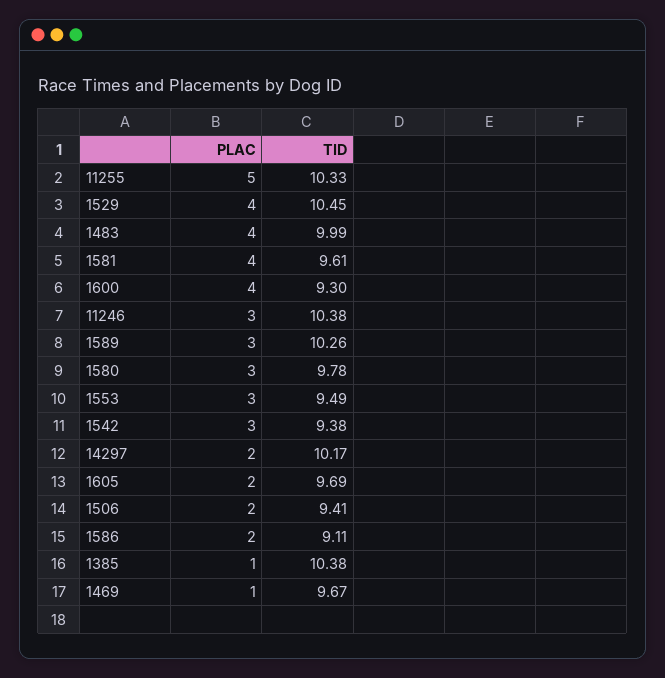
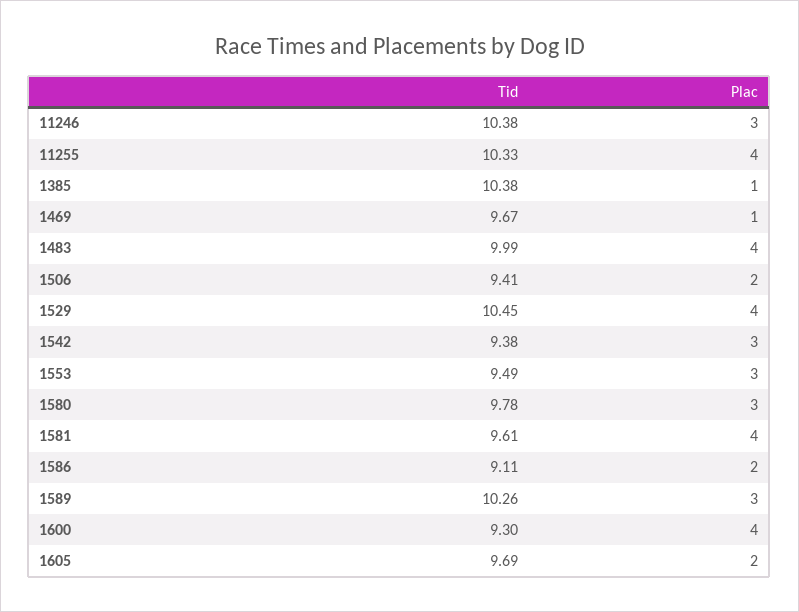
  {
    "PLAC": {
-     "11255": 5,
+     "11255": 4,
      "1529": 4,
      "1483": 4,
      "1581": 4,
      "1600": 4,
      "11246": 3,
      "1589": 3,
      "1580": 3,
      "1553": 3,
      "1542": 3,
-     "14297": 2,
      "1605": 2,
      "1506": 2,
      "1586": 2,
      "1385": 1,
      "1469": 1
    },
    "TID": {
      "11255": 10.33,
      "1529": 10.45,
      "1483": 9.99,
      "1581": 9.61,
      "1600": 9.3,
      "11246": 10.38,
      "1589": 10.26,
      "1580": 9.78,
      "1553": 9.49,
      "1542": 9.38,
-     "14297": 10.17,
      "1605": 9.69,
      "1506": 9.41,
      "1586": 9.11,
      "1385": 10.38,
      "1469": 9.67
    }
  }

